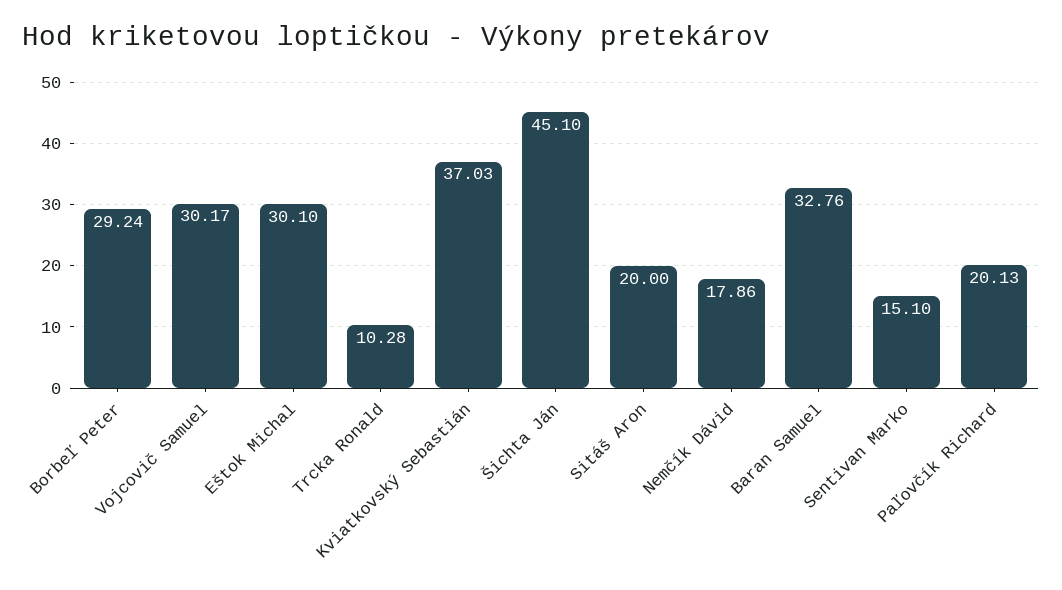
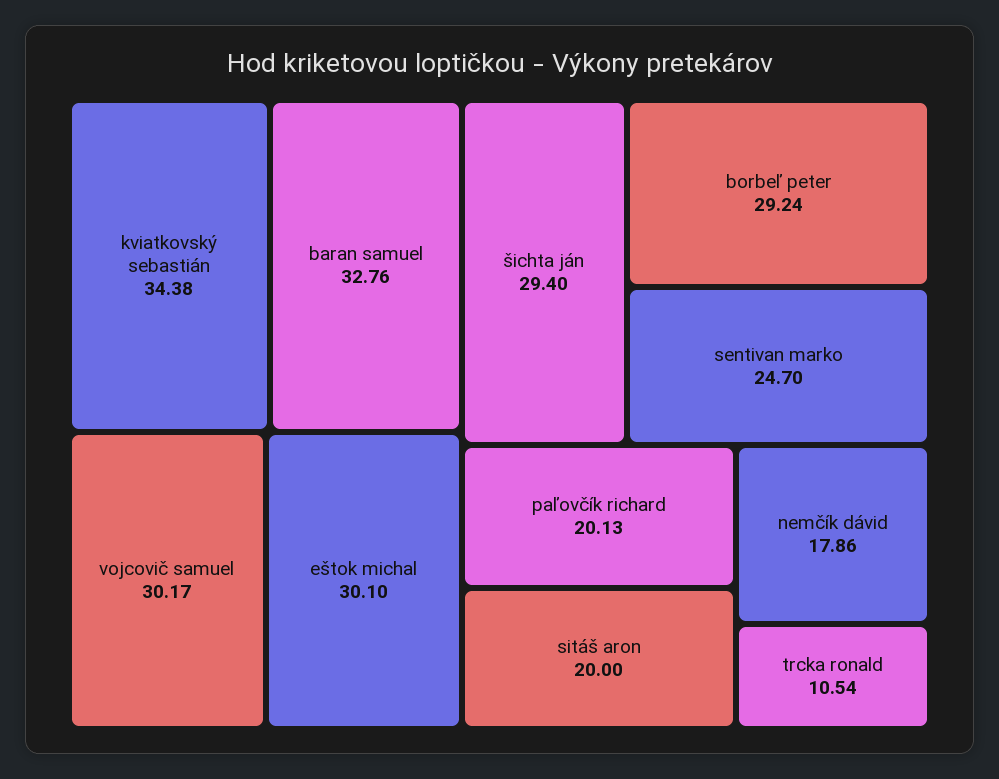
  {
    "Borbeľ Peter": 29.24,
    "Vojcovič Samuel": 30.17,
    "Eštok Michal": 30.1,
-   "Trcka Ronald": 10.28,
+   "Trcka Ronald": 10.54,
-   "Kviatkovský Sebastián": 37.03,
+   "Kviatkovský Sebastián": 34.38,
-   "Šichta Ján": 45.1,
+   "Šichta Ján": 29.4,
    "Sitáš Aron": 20,
    "Nemčík Dávid": 17.86,
    "Baran Samuel": 32.76,
-   "Sentivan Marko": 15.1,
+   "Sentivan Marko": 24.7,
    "Paľovčík Richard": 20.13
  }

